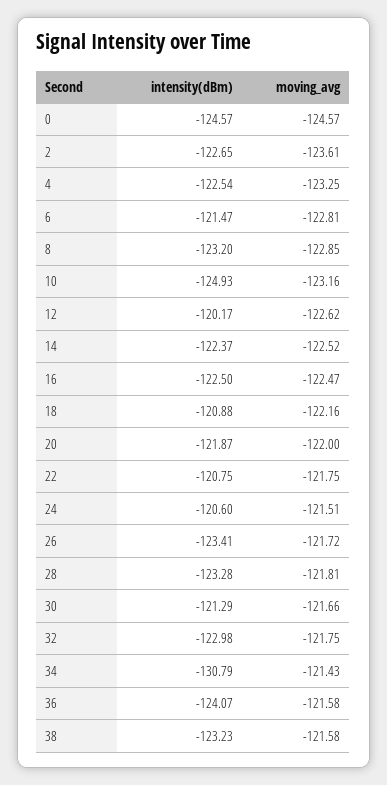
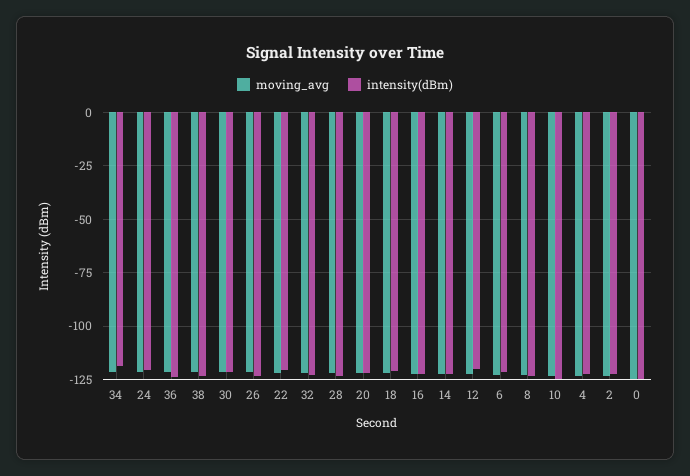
  {
    "intensity(dBm)": {
      "0": -124.57,
      "2": -122.65,
      "4": -122.54,
      "6": -121.47,
      "8": -123.2,
      "10": -124.93,
      "12": -120.17,
      "14": -122.37,
      "16": -122.5,
      "18": -120.88,
      "20": -121.87,
      "22": -120.75,
      "24": -120.6,
      "26": -123.41,
      "28": -123.28,
      "30": -121.29,
      "32": -122.98,
-     "34": -130.79,
+     "34": -120,
      "36": -124.07,
      "38": -123.23
    },
    "moving_avg": {
      "0": -124.57,
      "2": -123.61,
      "4": -123.25,
      "6": -122.81,
      "8": -122.85,
      "10": -123.16,
      "12": -122.62,
      "14": -122.52,
      "16": -122.47,
      "18": -122.16,
      "20": -122,
      "22": -121.75,
      "24": -121.51,
      "26": -121.72,
      "28": -121.81,
      "30": -121.66,
      "32": -121.75,
      "34": -121.43,
      "36": -121.58,
      "38": -121.58
    }
  }

